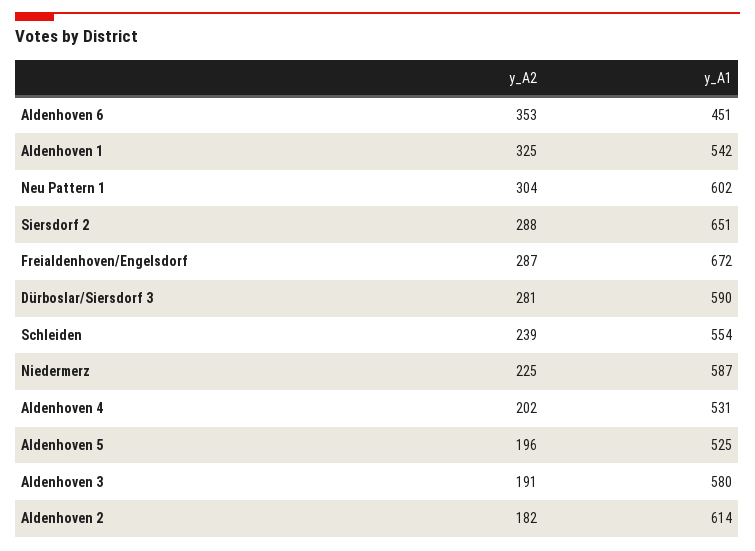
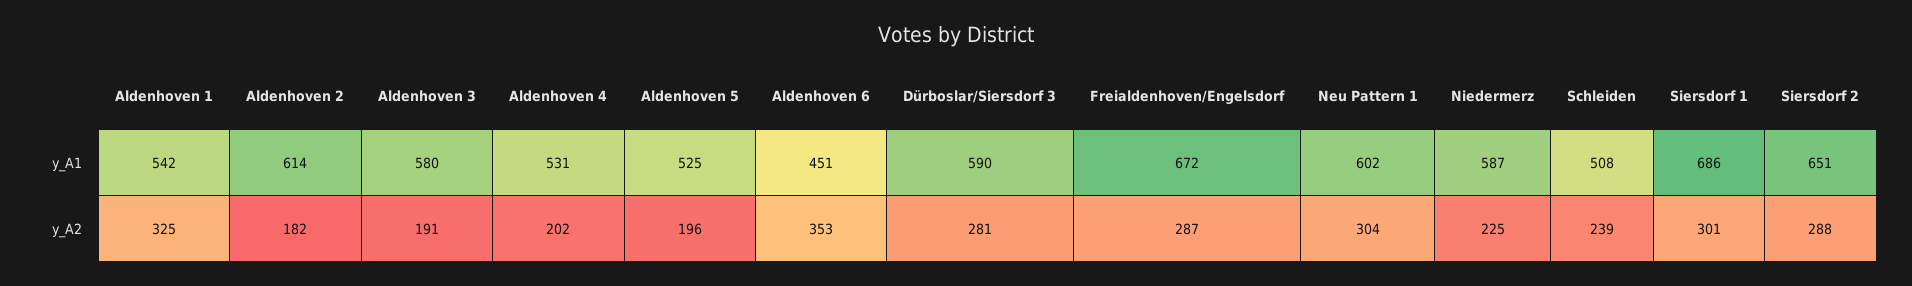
  {
    "y_A2": {
      "Aldenhoven 6": 353,
      "Aldenhoven 1": 325,
      "Neu Pattern 1": 304,
      "Siersdorf 2": 288,
      "Freialdenhoven/Engelsdorf": 287,
      "Dürboslar/Siersdorf 3": 281,
      "Schleiden": 239,
      "Niedermerz": 225,
      "Aldenhoven 4": 202,
      "Aldenhoven 5": 196,
      "Aldenhoven 3": 191,
-     "Aldenhoven 2": 182
+     "Aldenhoven 2": 182,
+     "Siersdorf 1": 301
    },
    "y_A1": {
      "Aldenhoven 6": 451,
      "Aldenhoven 1": 542,
      "Neu Pattern 1": 602,
      "Siersdorf 2": 651,
      "Freialdenhoven/Engelsdorf": 672,
      "Dürboslar/Siersdorf 3": 590,
-     "Schleiden": 554,
+     "Schleiden": 508,
      "Niedermerz": 587,
      "Aldenhoven 4": 531,
      "Aldenhoven 5": 525,
      "Aldenhoven 3": 580,
-     "Aldenhoven 2": 614
+     "Aldenhoven 2": 614,
+     "Siersdorf 1": 686
    }
  }

